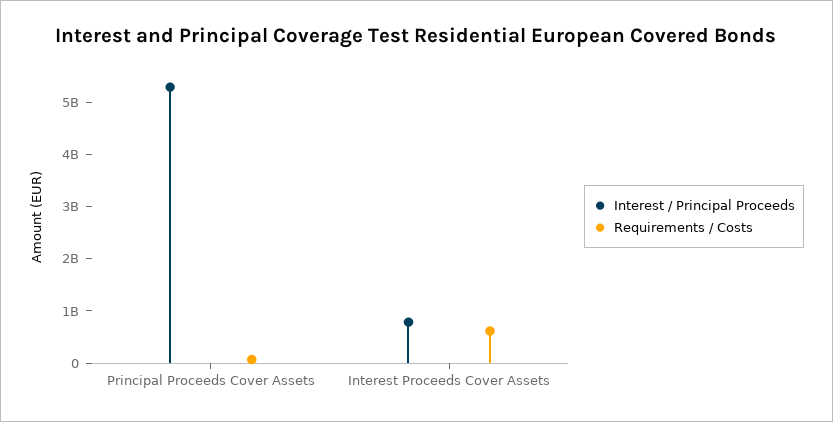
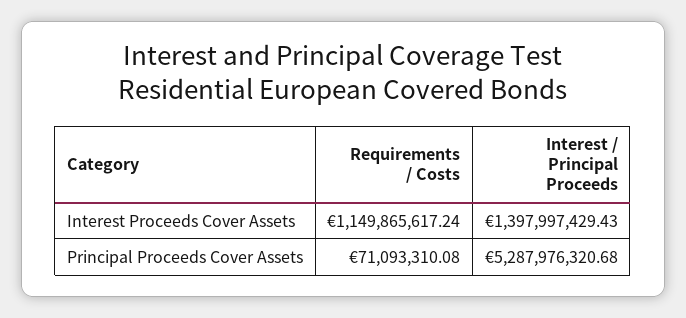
  {
    "Interest / Principal Proceeds": {
      "Principal Proceeds Cover Assets": 5287976320.68,
-     "Interest Proceeds Cover Assets": 800000000
+     "Interest Proceeds Cover Assets": 1397997429.43
    },
    "Requirements / Costs": {
      "Principal Proceeds Cover Assets": 71093310.08,
-     "Interest Proceeds Cover Assets": 600000000
+     "Interest Proceeds Cover Assets": 1149865617.24
    }
  }

